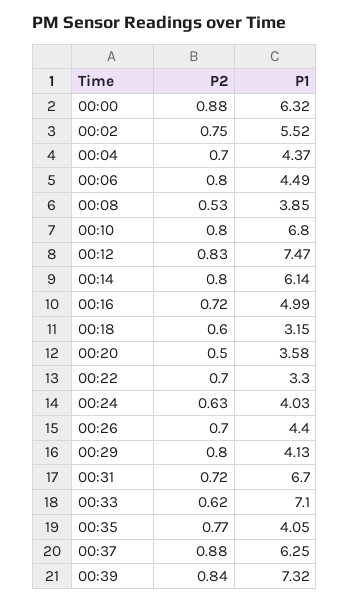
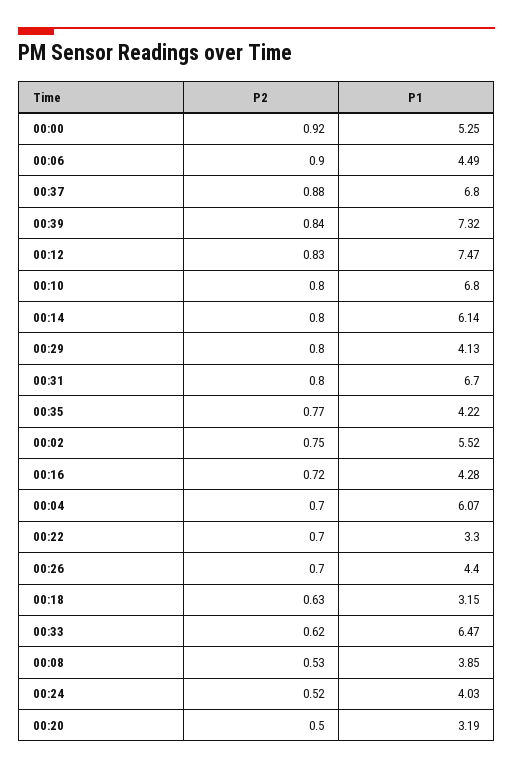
  {
    "P2": {
-     "00:00": 0.88,
+     "00:00": 0.92,
      "00:02": 0.75,
      "00:04": 0.7,
-     "00:06": 0.8,
+     "00:06": 0.9,
      "00:08": 0.53,
      "00:10": 0.8,
      "00:12": 0.83,
      "00:14": 0.8,
      "00:16": 0.72,
-     "00:18": 0.6,
+     "00:18": 0.63,
      "00:20": 0.5,
      "00:22": 0.7,
-     "00:24": 0.63,
+     "00:24": 0.52,
      "00:26": 0.7,
      "00:29": 0.8,
-     "00:31": 0.72,
+     "00:31": 0.8,
      "00:33": 0.62,
      "00:35": 0.77,
      "00:37": 0.88,
      "00:39": 0.84
    },
    "P1": {
-     "00:00": 6.32,
+     "00:00": 5.25,
      "00:02": 5.52,
-     "00:04": 4.37,
+     "00:04": 6.07,
      "00:06": 4.49,
      "00:08": 3.85,
      "00:10": 6.8,
      "00:12": 7.47,
      "00:14": 6.14,
-     "00:16": 4.99,
+     "00:16": 4.28,
      "00:18": 3.15,
-     "00:20": 3.58,
+     "00:20": 3.19,
      "00:22": 3.3,
      "00:24": 4.03,
      "00:26": 4.4,
      "00:29": 4.13,
      "00:31": 6.7,
-     "00:33": 7.1,
+     "00:33": 6.47,
-     "00:35": 4.05,
+     "00:35": 4.22,
-     "00:37": 6.25,
+     "00:37": 6.8,
      "00:39": 7.32
    }
  }

